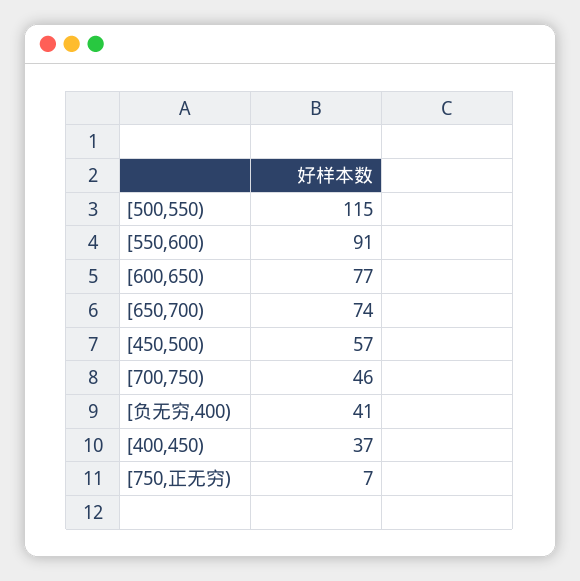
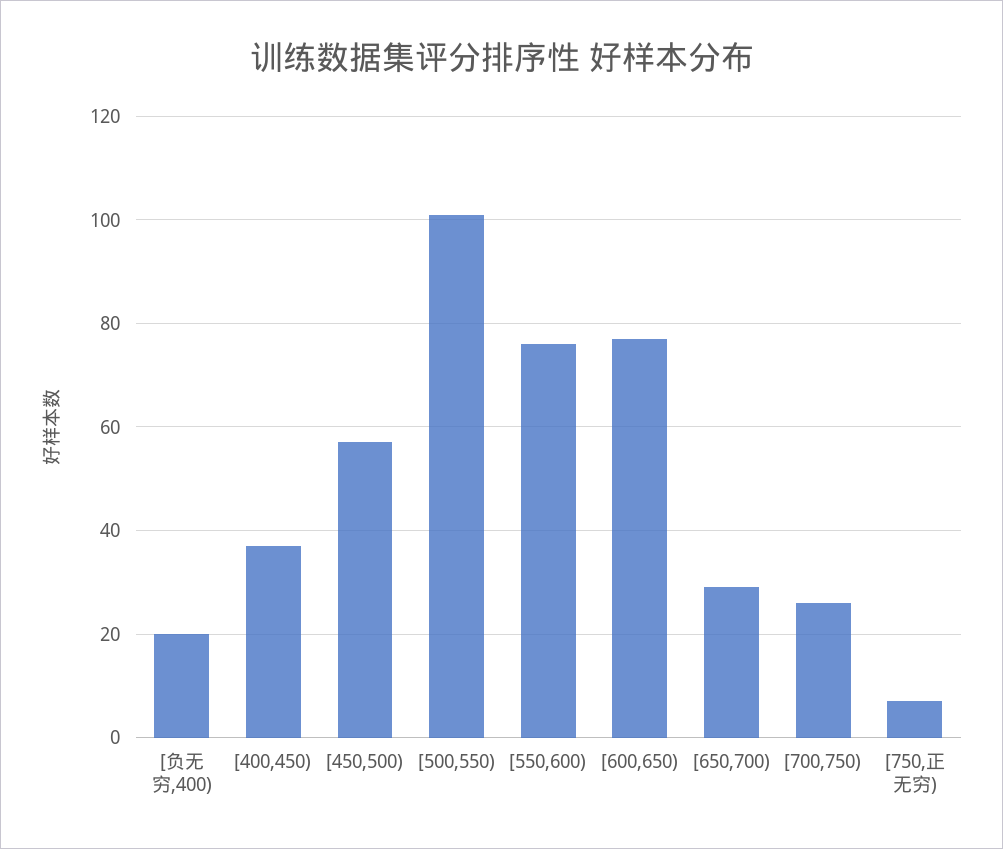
  {
-   "[500,550)": 115,
+   "[500,550)": 100,
-   "[550,600)": 91,
+   "[550,600)": 75,
    "[600,650)": 77,
-   "[650,700)": 74,
+   "[650,700)": 30,
    "[450,500)": 57,
-   "[700,750)": 46,
+   "[700,750)": 25,
-   "[负无穷,400)": 41,
+   "[负无穷,400)": 20,
    "[400,450)": 37,
    "[750,正无穷)": 7
  }

